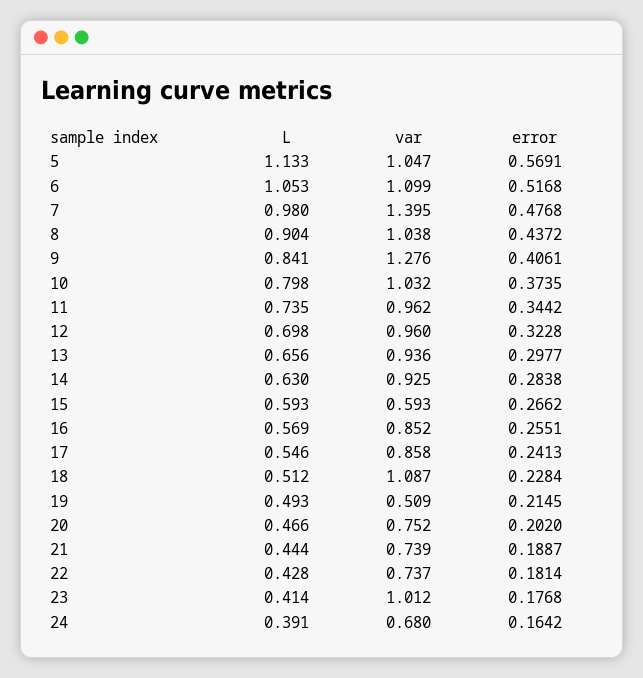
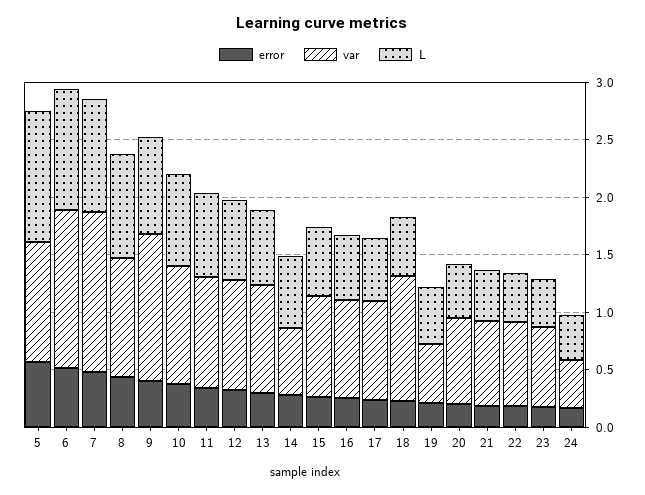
  {
    "L": {
      "5": 1.133,
      "6": 1.053,
      "7": 0.98,
      "8": 0.904,
      "9": 0.841,
      "10": 0.798,
      "11": 0.735,
      "12": 0.698,
      "13": 0.656,
      "14": 0.63,
      "15": 0.593,
      "16": 0.569,
      "17": 0.546,
      "18": 0.512,
      "19": 0.493,
      "20": 0.466,
      "21": 0.444,
      "22": 0.428,
      "23": 0.414,
      "24": 0.391
    },
    "var": {
      "5": 1.047,
-     "6": 1.099,
+     "6": 1.4,
      "7": 1.395,
      "8": 1.038,
      "9": 1.276,
      "10": 1.032,
      "11": 0.962,
      "12": 0.96,
      "13": 0.936,
-     "14": 0.925,
+     "14": 0.6,
-     "15": 0.593,
+     "15": 0.9,
      "16": 0.852,
      "17": 0.858,
      "18": 1.087,
      "19": 0.509,
      "20": 0.752,
      "21": 0.739,
      "22": 0.737,
-     "23": 1.012,
+     "23": 0.7,
-     "24": 0.68
+     "24": 0.4
    },
    "error": {
      "5": 0.5691,
      "6": 0.5168,
      "7": 0.4768,
      "8": 0.4372,
      "9": 0.4061,
      "10": 0.3735,
      "11": 0.3442,
      "12": 0.3228,
      "13": 0.2977,
      "14": 0.2838,
      "15": 0.2662,
      "16": 0.2551,
      "17": 0.2413,
      "18": 0.2284,
      "19": 0.2145,
      "20": 0.202,
      "21": 0.1887,
      "22": 0.1814,
      "23": 0.1768,
      "24": 0.1642
    }
  }

